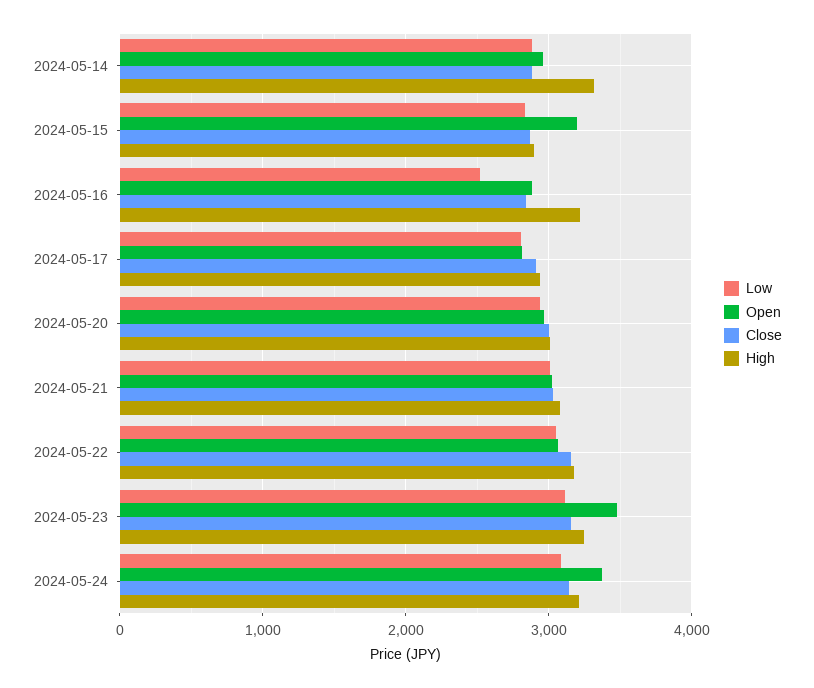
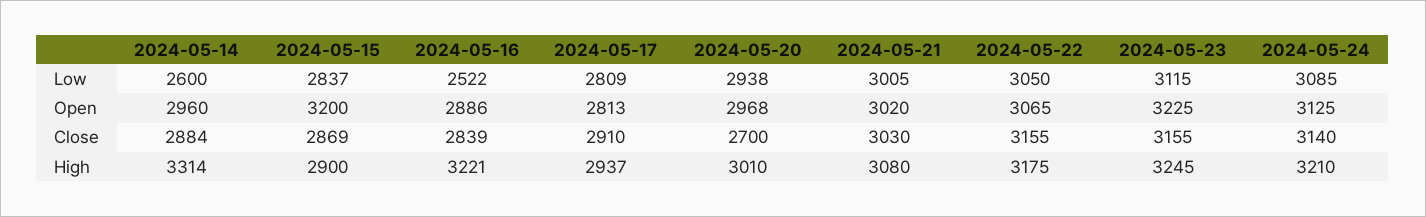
  {
    "Low": {
-     "2024-05-14": 2900,
+     "2024-05-14": 2600,
      "2024-05-15": 2837,
      "2024-05-16": 2522,
      "2024-05-17": 2809,
      "2024-05-20": 2938,
      "2024-05-21": 3005,
      "2024-05-22": 3050,
      "2024-05-23": 3115,
      "2024-05-24": 3085
    },
    "Open": {
      "2024-05-14": 2960,
      "2024-05-15": 3200,
      "2024-05-16": 2886,
      "2024-05-17": 2813,
      "2024-05-20": 2968,
      "2024-05-21": 3020,
      "2024-05-22": 3065,
-     "2024-05-23": 3500,
+     "2024-05-23": 3225,
-     "2024-05-24": 3400
+     "2024-05-24": 3125
    },
    "Close": {
      "2024-05-14": 2884,
      "2024-05-15": 2869,
      "2024-05-16": 2839,
      "2024-05-17": 2910,
-     "2024-05-20": 3000,
+     "2024-05-20": 2700,
      "2024-05-21": 3030,
      "2024-05-22": 3155,
      "2024-05-23": 3155,
      "2024-05-24": 3140
    },
    "High": {
      "2024-05-14": 3314,
      "2024-05-15": 2900,
      "2024-05-16": 3221,
      "2024-05-17": 2937,
      "2024-05-20": 3010,
      "2024-05-21": 3080,
      "2024-05-22": 3175,
      "2024-05-23": 3245,
      "2024-05-24": 3210
    }
  }

